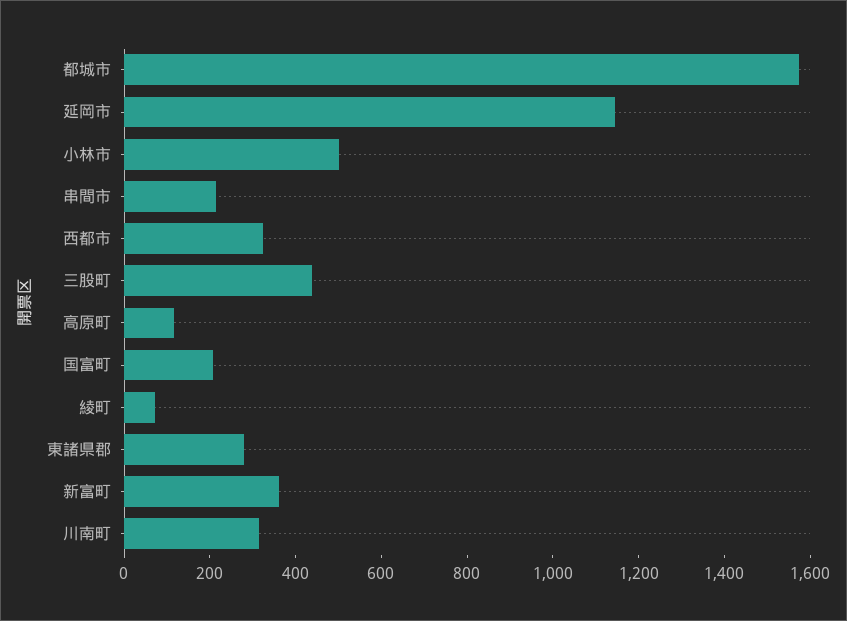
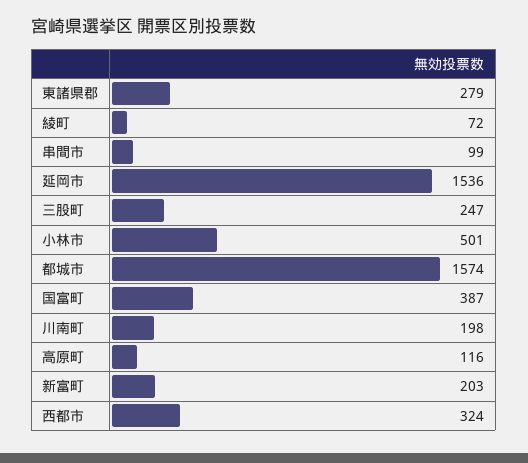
  {
    "都城市": 1574,
-   "延岡市": 1150,
+   "延岡市": 1536,
    "小林市": 501,
-   "串間市": 200,
+   "串間市": 99,
    "西都市": 324,
-   "三股町": 450,
+   "三股町": 247,
    "高原町": 116,
-   "国富町": 200,
+   "国富町": 387,
    "綾町": 72,
    "東諸県郡": 279,
-   "新富町": 350,
+   "新富町": 203,
-   "川南町": 300
+   "川南町": 198
  }

